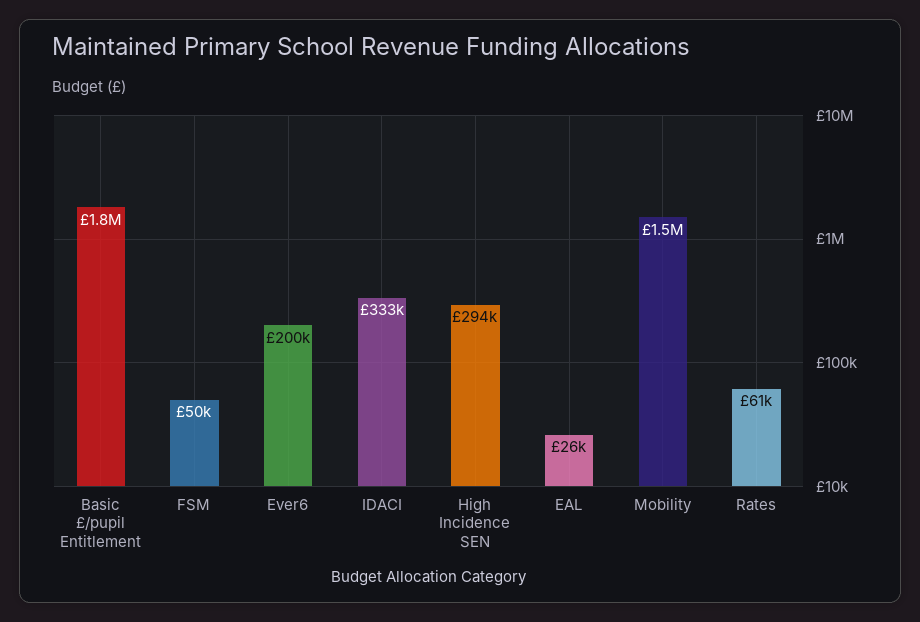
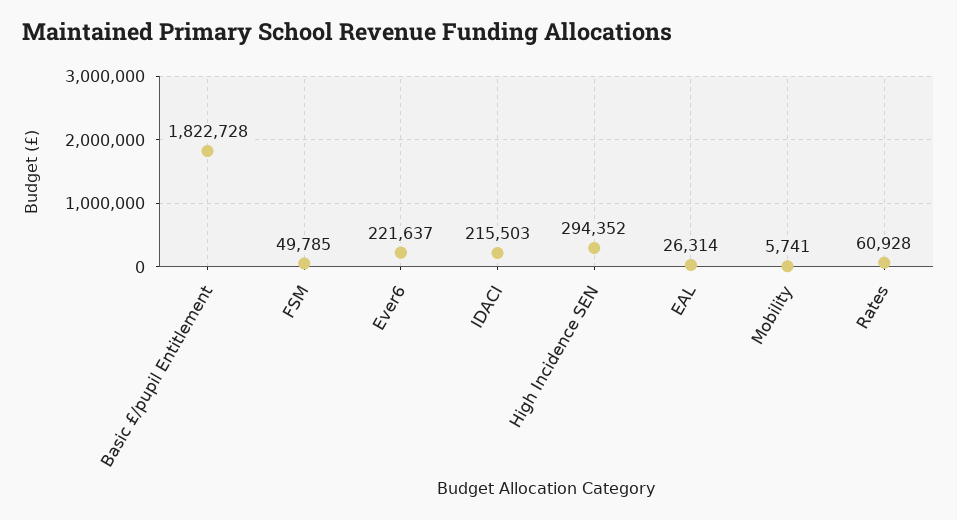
  {
    "Basic £/pupil Entitlement": 1822728,
    "FSM": 49785,
-   "Ever6": 200000,
+   "Ever6": 221637,
-   "IDACI": 333000,
+   "IDACI": 215503,
    "High Incidence SEN": 294352,
    "EAL": 26314,
-   "Mobility": 1500000,
+   "Mobility": 5741,
    "Rates": 60928
  }

